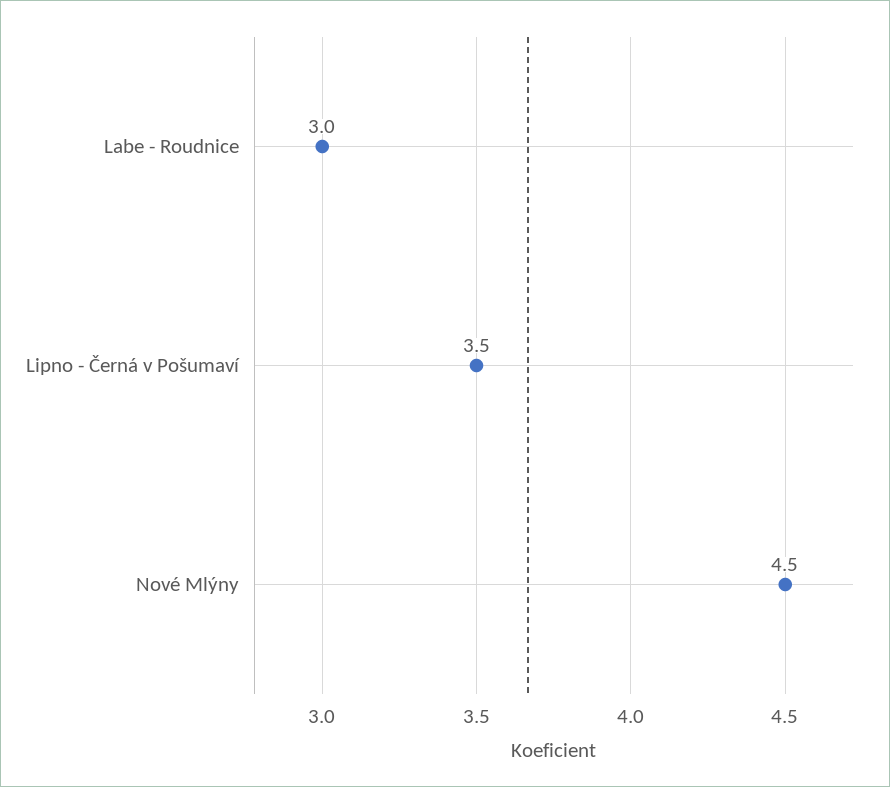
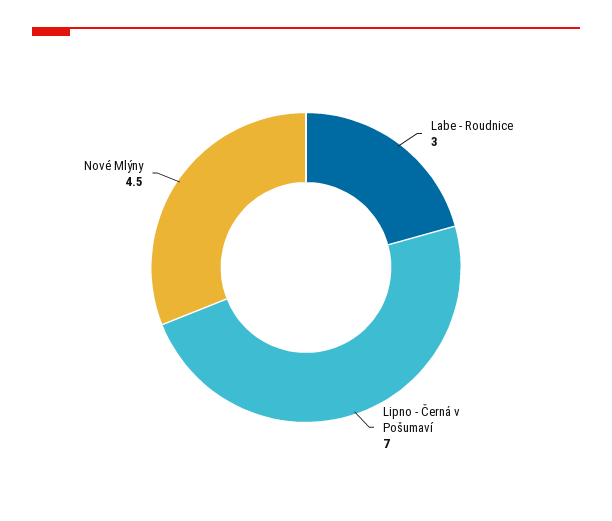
  {
    "Labe - Roudnice": 3,
-   "Lipno - Černá v Pošumaví": 3.5,
+   "Lipno - Černá v Pošumaví": 7,
    "Nové Mlýny": 4.5
  }

